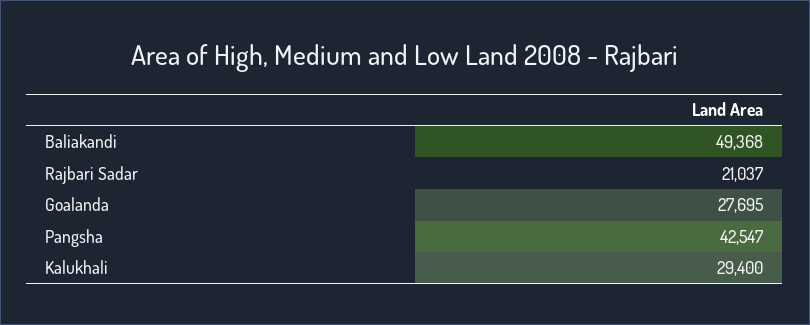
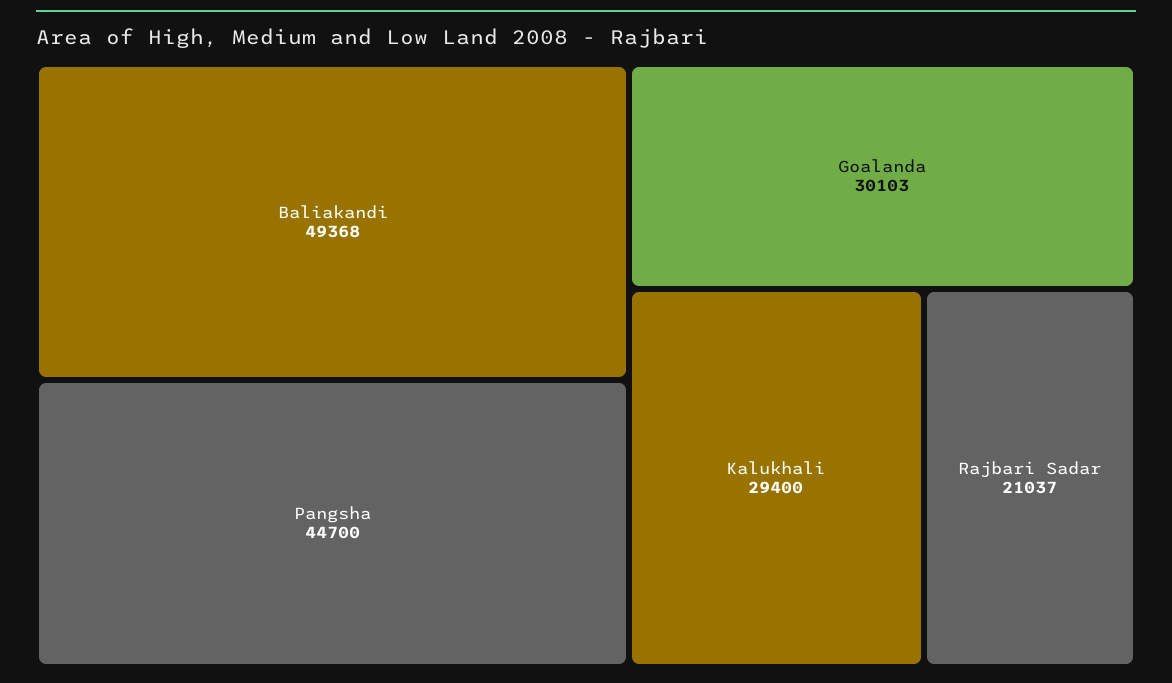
  {
    "Baliakandi": 49368,
    "Rajbari Sadar": 21037,
-   "Goalanda": 27695,
+   "Goalanda": 30103,
-   "Pangsha": 42547,
+   "Pangsha": 44700,
    "Kalukhali": 29400
  }

